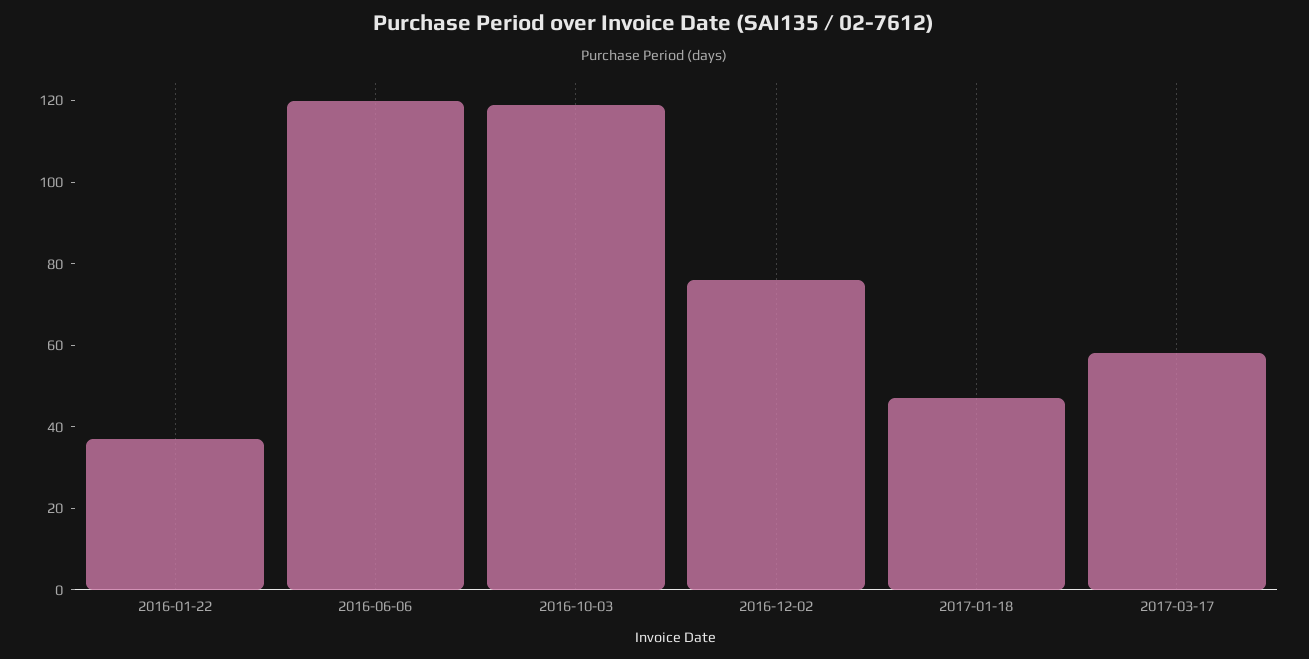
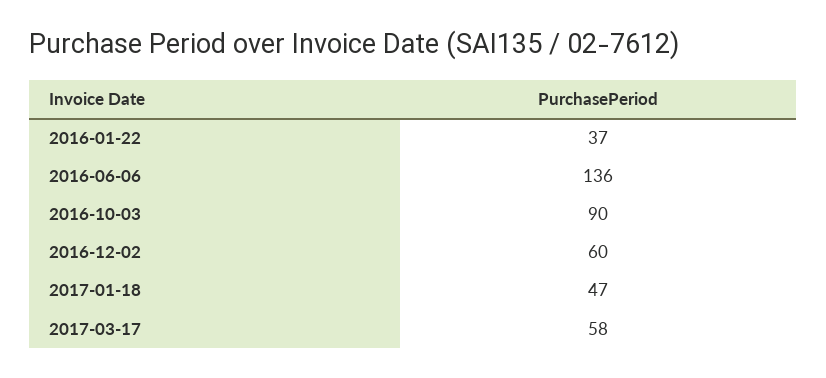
  {
    "2016-01-22": 37,
-   "2016-06-06": 120,
+   "2016-06-06": 136,
-   "2016-10-03": 120,
+   "2016-10-03": 90,
-   "2016-12-02": 75,
+   "2016-12-02": 60,
    "2017-01-18": 47,
    "2017-03-17": 58
  }

